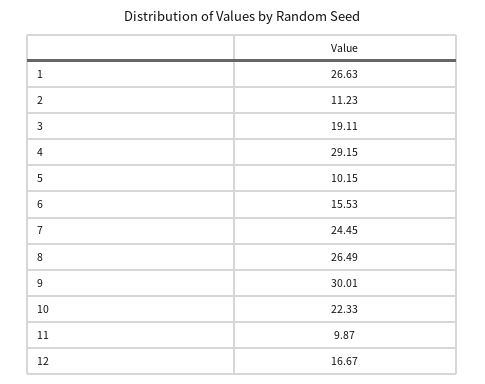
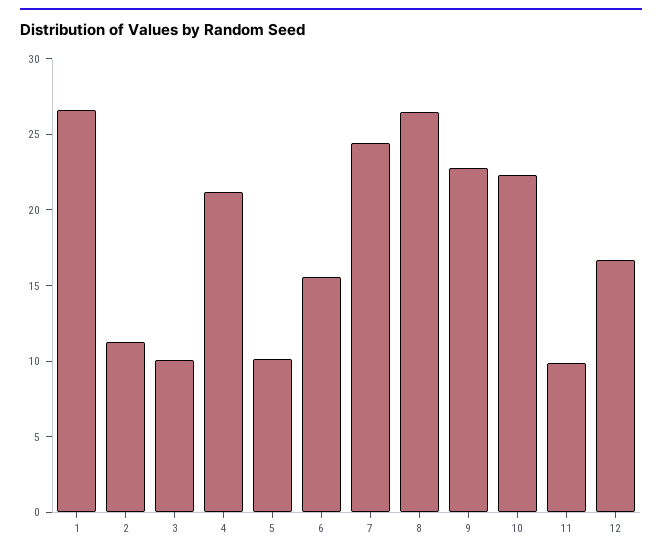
  {
    "1": 26.63,
    "2": 11.23,
-   "3": 19.11,
+   "3": 10,
-   "4": 29.15,
+   "4": 21,
    "5": 10.15,
    "6": 15.53,
    "7": 24.45,
    "8": 26.49,
-   "9": 30.01,
+   "9": 23,
    "10": 22.33,
    "11": 9.87,
    "12": 16.67
  }

